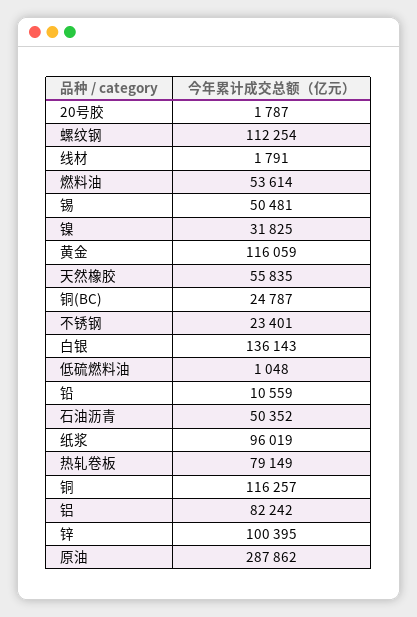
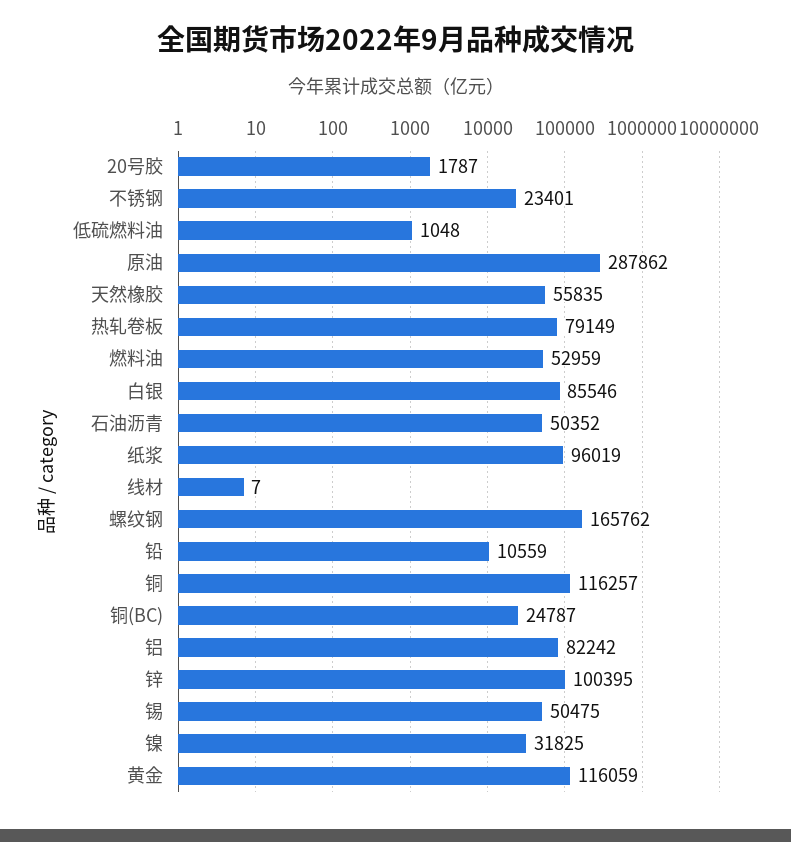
  {
    "20号胶": 1787,
-   "螺纹钢": 112254,
+   "螺纹钢": 165762,
-   "线材": 1791,
+   "线材": 7,
-   "燃料油": 53614,
+   "燃料油": 52959,
-   "锡": 50481,
+   "锡": 50475,
    "镍": 31825,
    "黄金": 116059,
    "天然橡胶": 55835,
    "铜(BC)": 24787,
    "不锈钢": 23401,
-   "白银": 136143,
+   "白银": 85546,
    "低硫燃料油": 1048,
    "铅": 10559,
    "石油沥青": 50352,
    "纸浆": 96019,
    "热轧卷板": 79149,
    "铜": 116257,
    "铝": 82242,
    "锌": 100395,
    "原油": 287862
  }

